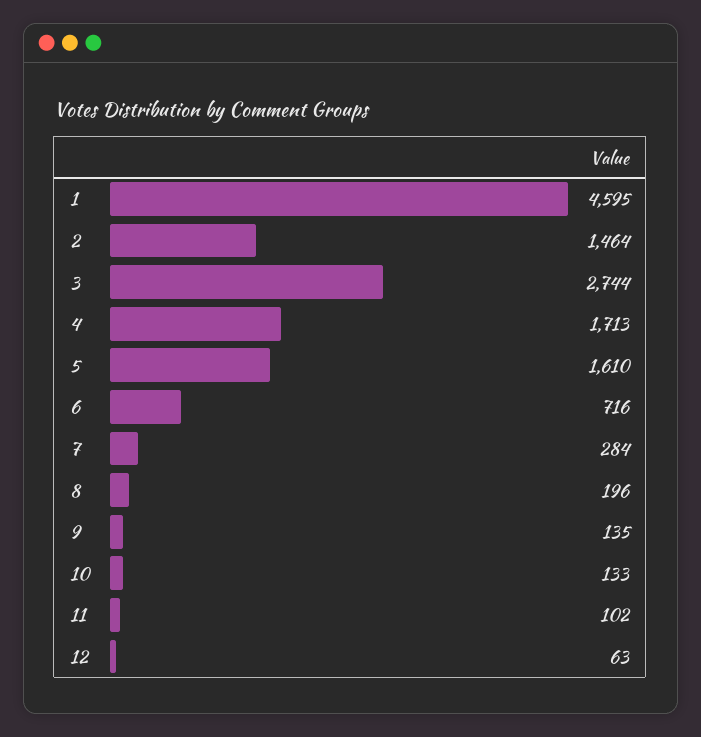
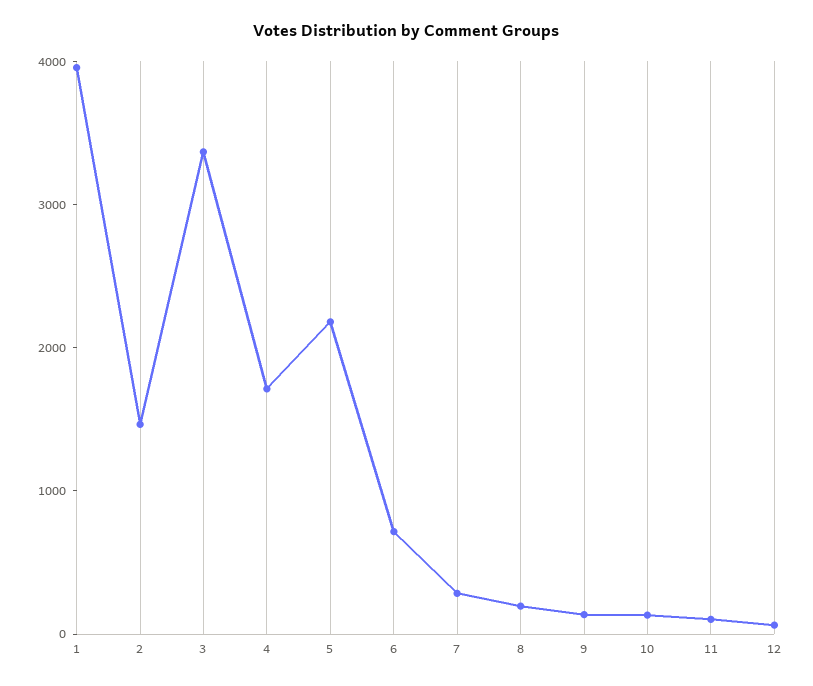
  {
-   "1": 4595,
+   "1": 4000,
    "2": 1464,
-   "3": 2744,
+   "3": 3400,
    "4": 1713,
-   "5": 1610,
+   "5": 2200,
    "6": 716,
    "7": 284,
    "8": 196,
    "9": 135,
    "10": 133,
    "11": 102,
    "12": 63
  }

